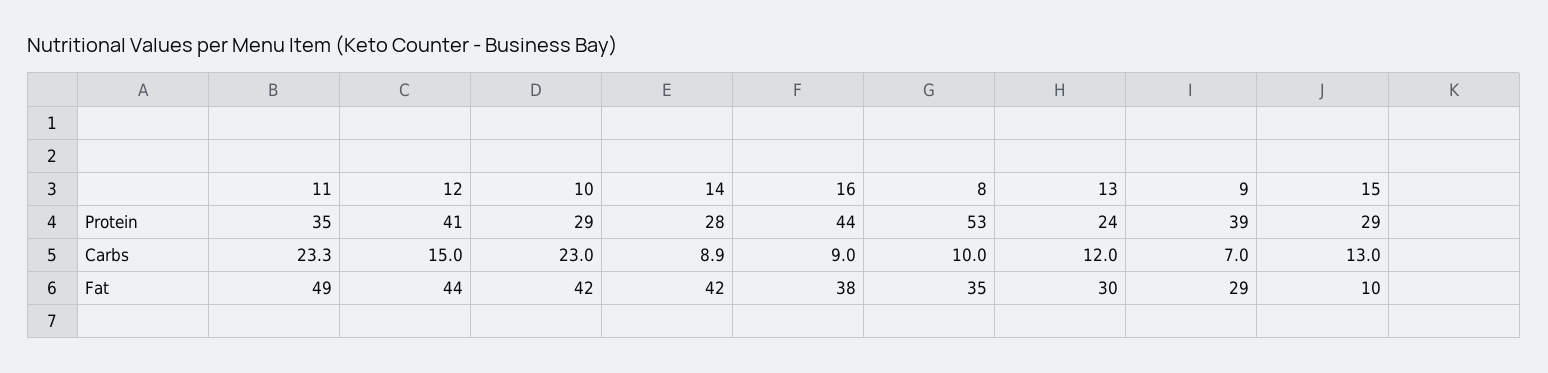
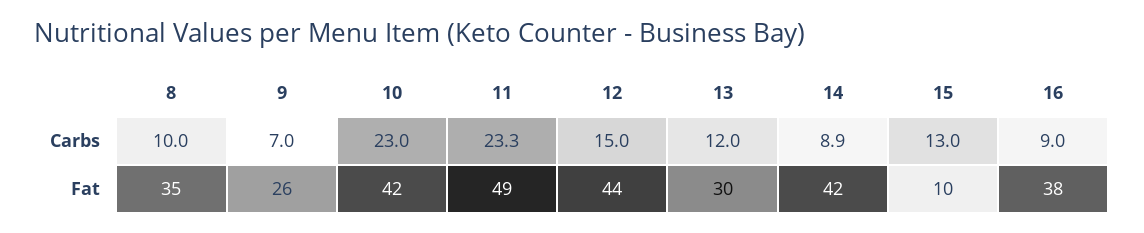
  {
    "11": {
-     "Protein": 35,
      "Carbs": 23.3,
      "Fat": 49
    },
    "12": {
-     "Protein": 41,
      "Carbs": 15,
      "Fat": 44
    },
    "10": {
-     "Protein": 29,
      "Carbs": 23,
      "Fat": 42
    },
    "14": {
-     "Protein": 28,
      "Carbs": 8.9,
      "Fat": 42
    },
    "16": {
-     "Protein": 44,
      "Carbs": 9,
      "Fat": 38
    },
    "8": {
-     "Protein": 53,
      "Carbs": 10,
      "Fat": 35
    },
    "13": {
-     "Protein": 24,
      "Carbs": 12,
      "Fat": 30
    },
    "9": {
-     "Protein": 39,
      "Carbs": 7,
-     "Fat": 29
+     "Fat": 26
    },
    "15": {
-     "Protein": 29,
      "Carbs": 13,
      "Fat": 10
    }
  }

